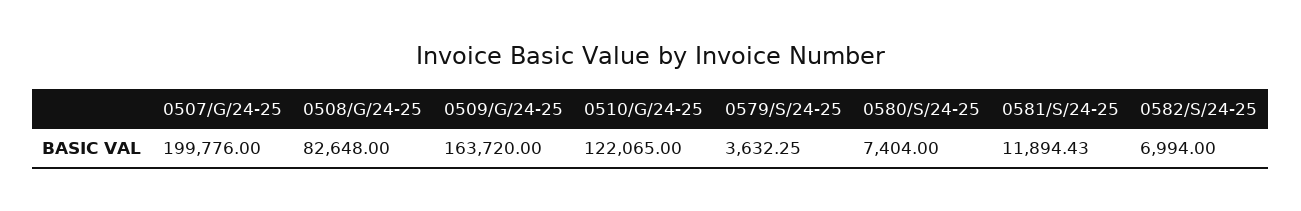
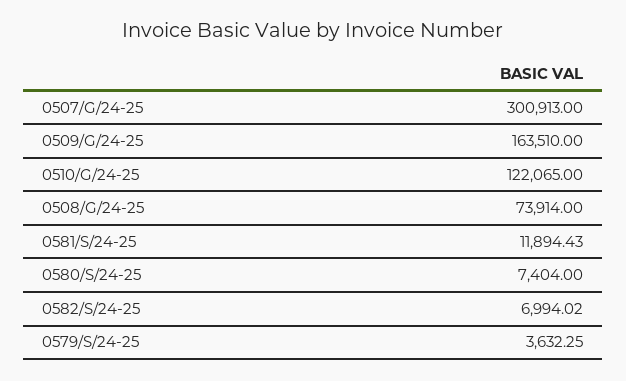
  {
-   "0507/G/24-25": 199776,
+   "0507/G/24-25": 300913,
-   "0508/G/24-25": 82648,
+   "0508/G/24-25": 73914,
-   "0509/G/24-25": 163720,
+   "0509/G/24-25": 163510,
    "0510/G/24-25": 122065,
    "0579/S/24-25": 3632.25,
    "0580/S/24-25": 7404,
    "0581/S/24-25": 11894.43,
-   "0582/S/24-25": 6994
+   "0582/S/24-25": 6994.02
  }

